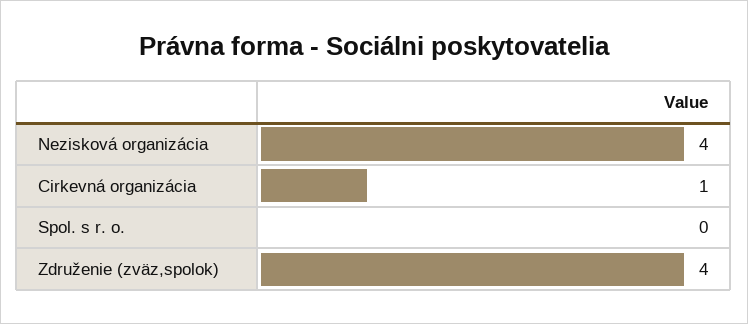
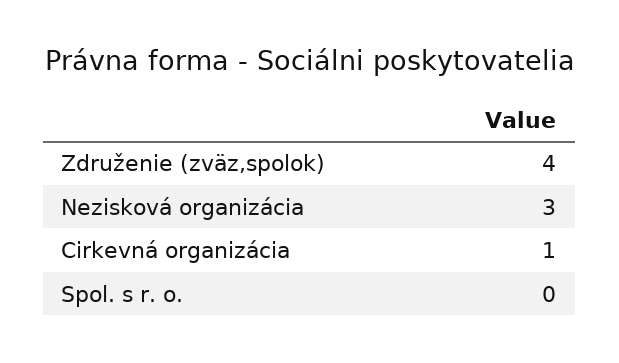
  {
-   "Nezisková organizácia": 4,
+   "Nezisková organizácia": 3,
    "Cirkevná organizácia": 1,
    "Spol. s r. o.": 0,
    "Združenie (zväz,spolok)": 4
  }

